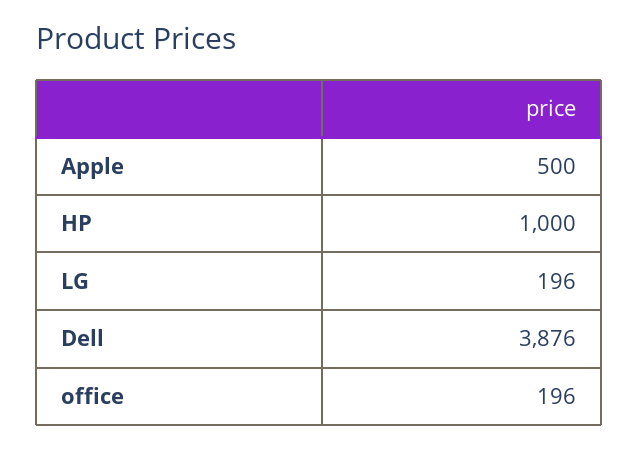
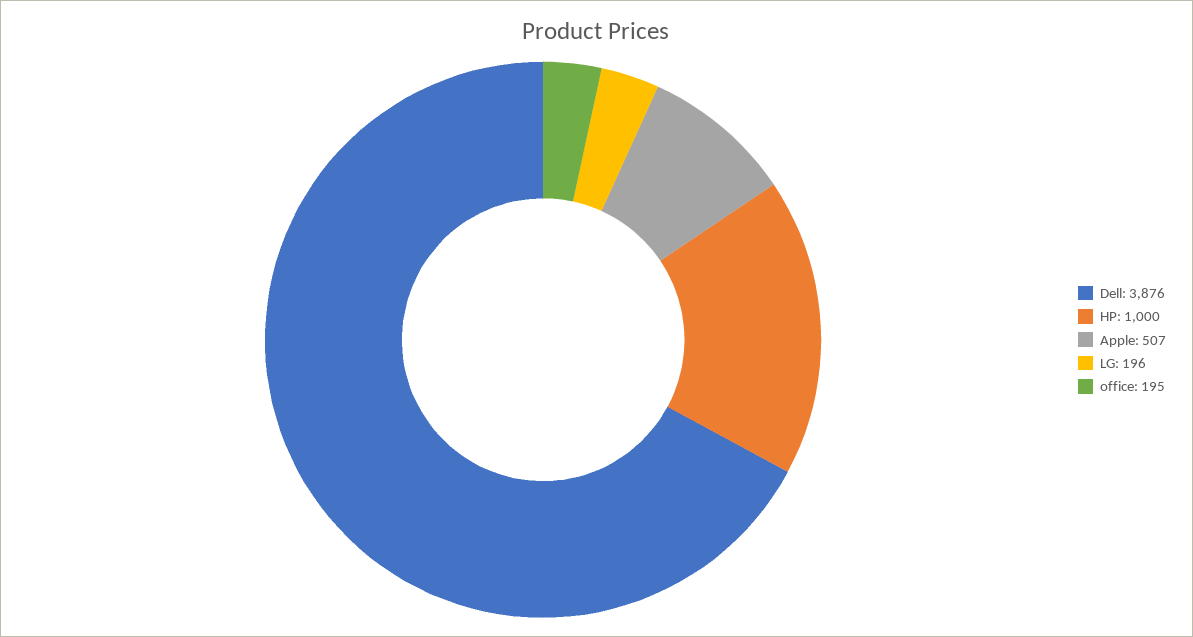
  {
-   "Apple": 500,
+   "Apple": 507,
    "HP": 1000,
    "LG": 196,
    "Dell": 3876,
-   "office": 196
+   "office": 195
  }

